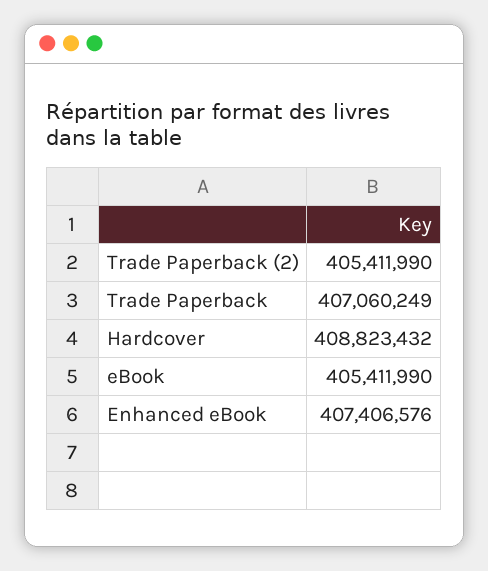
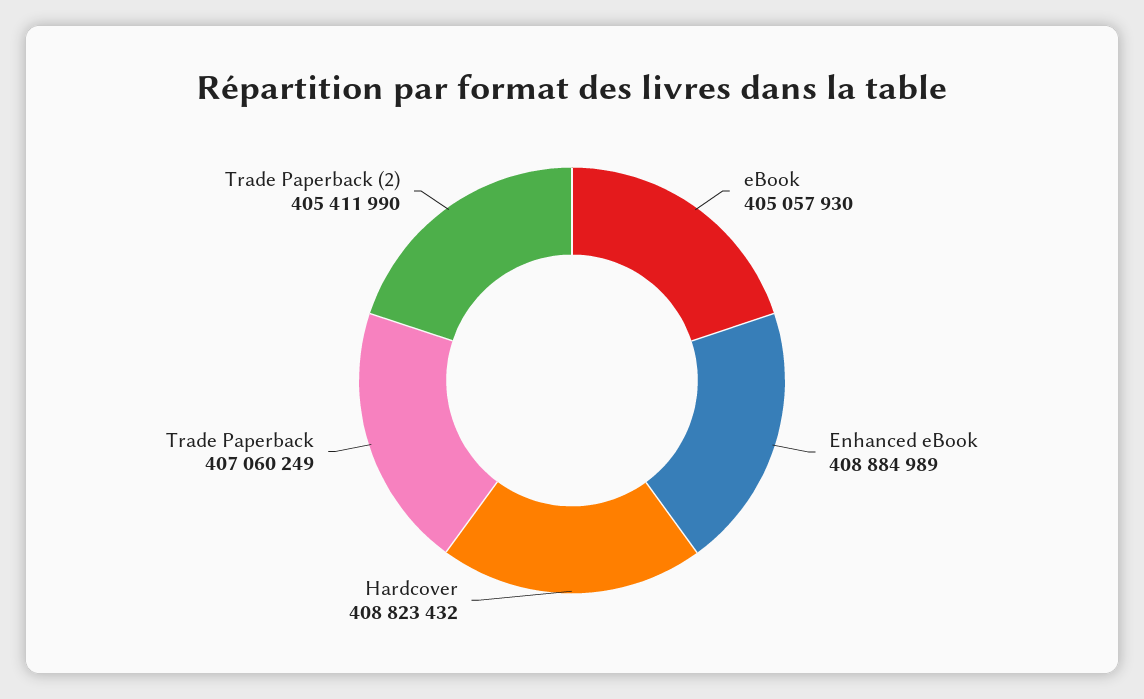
  {
    "Trade Paperback (2)": 405411990,
    "Trade Paperback": 407060249,
    "Hardcover": 408823432,
-   "eBook": 405411990,
+   "eBook": 405057930,
-   "Enhanced eBook": 407406576
+   "Enhanced eBook": 408884989
  }

